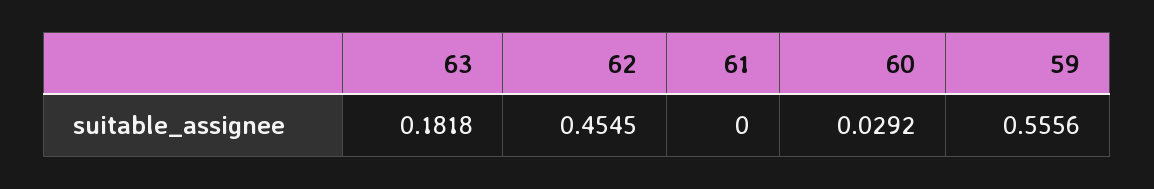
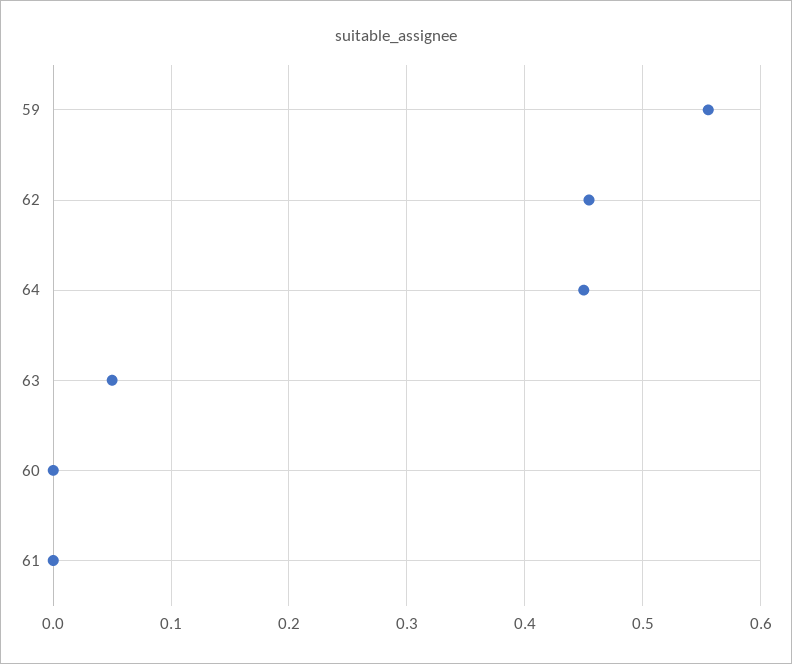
  {
-   "63": 0.1818,
+   "63": 0.05,
    "62": 0.4545,
    "61": 0,
-   "60": 0.0292,
+   "60": 0,
-   "59": 0.5556
+   "59": 0.5556,
+   "64": 0.45
  }

